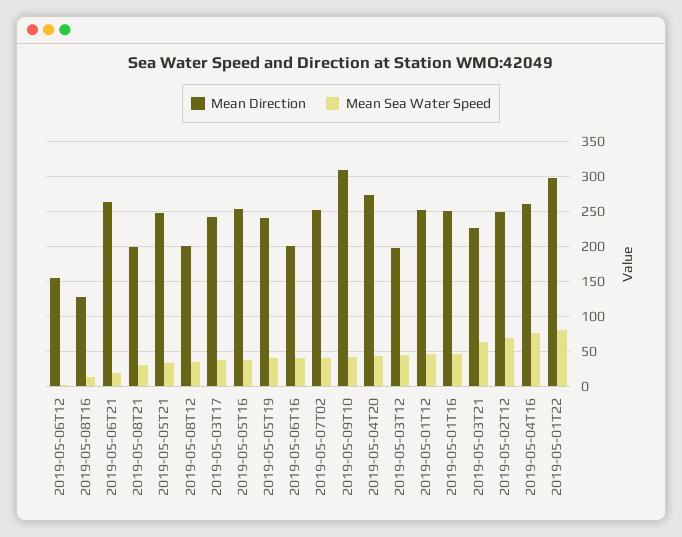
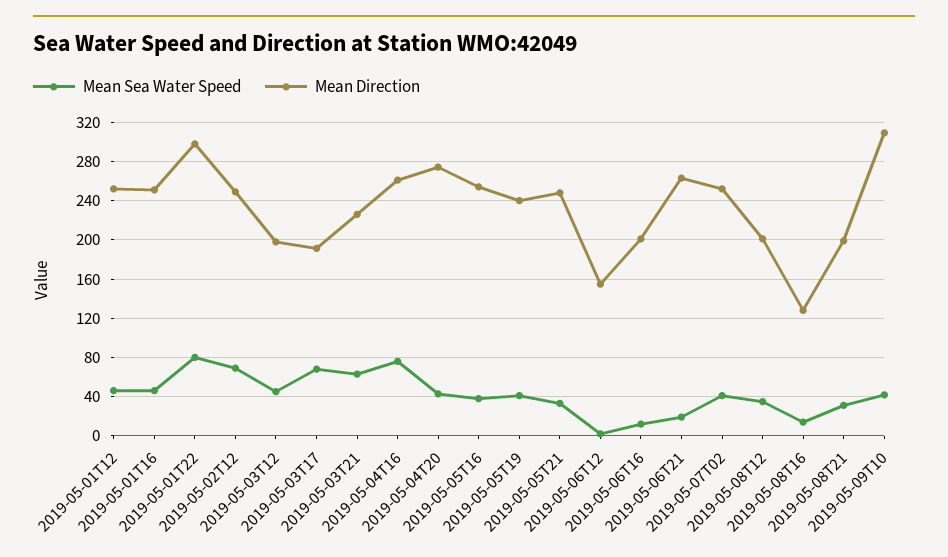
  {
    "Mean Direction": {
      "2019-05-06T12": 150,
      "2019-05-08T16": 130,
      "2019-05-06T21": 260,
      "2019-05-08T21": 200,
      "2019-05-05T21": 250,
      "2019-05-08T12": 200,
-     "2019-05-03T17": 240,
+     "2019-05-03T17": 190,
      "2019-05-05T16": 250,
      "2019-05-05T19": 240,
      "2019-05-06T16": 200,
      "2019-05-07T02": 250,
      "2019-05-09T10": 310,
      "2019-05-04T20": 270,
      "2019-05-03T12": 200,
      "2019-05-01T12": 250,
      "2019-05-01T16": 250,
      "2019-05-03T21": 230,
      "2019-05-02T12": 250,
      "2019-05-04T16": 260,
      "2019-05-01T22": 300
    },
    "Mean Sea Water Speed": {
      "2019-05-06T12": 0,
      "2019-05-08T16": 10,
      "2019-05-06T21": 20,
      "2019-05-08T21": 30,
      "2019-05-05T21": 30,
      "2019-05-08T12": 40,
-     "2019-05-03T17": 40,
+     "2019-05-03T17": 70,
      "2019-05-05T16": 40,
      "2019-05-05T19": 40,
-     "2019-05-06T16": 40,
+     "2019-05-06T16": 10,
      "2019-05-07T02": 40,
      "2019-05-09T10": 40,
      "2019-05-04T20": 40,
      "2019-05-03T12": 50,
      "2019-05-01T12": 50,
      "2019-05-01T16": 50,
      "2019-05-03T21": 60,
      "2019-05-02T12": 70,
      "2019-05-04T16": 80,
      "2019-05-01T22": 80
    }
  }

